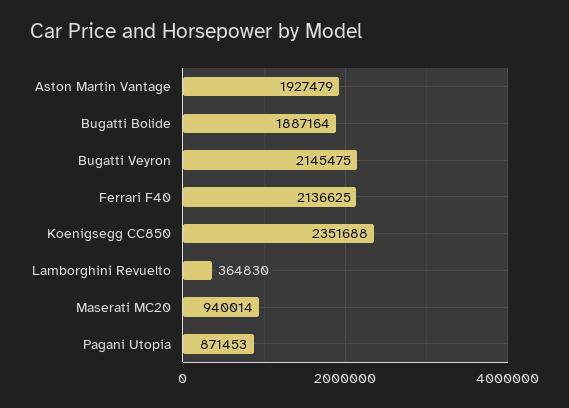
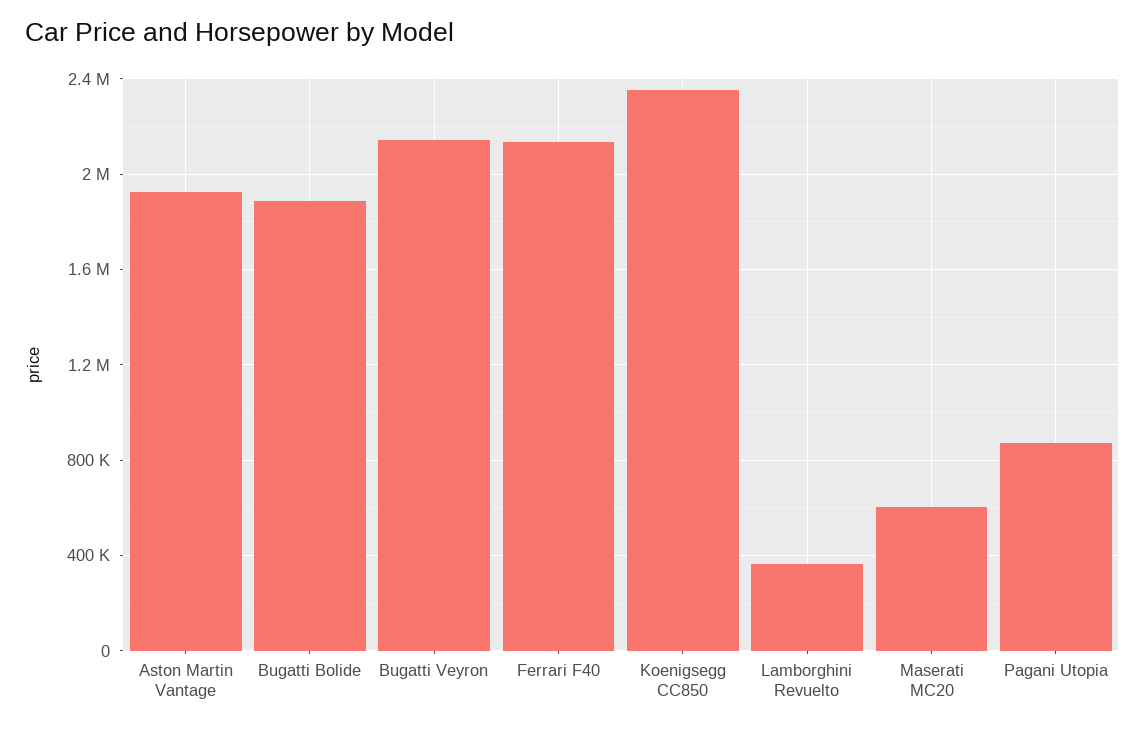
  {
    "Aston Martin Vantage": 1927479,
    "Bugatti Bolide": 1887164,
    "Bugatti Veyron": 2145475,
    "Ferrari F40": 2136625,
    "Koenigsegg CC850": 2351688,
    "Lamborghini Revuelto": 364830,
-   "Maserati MC20": 940014,
+   "Maserati MC20": 600000,
    "Pagani Utopia": 871453
  }

